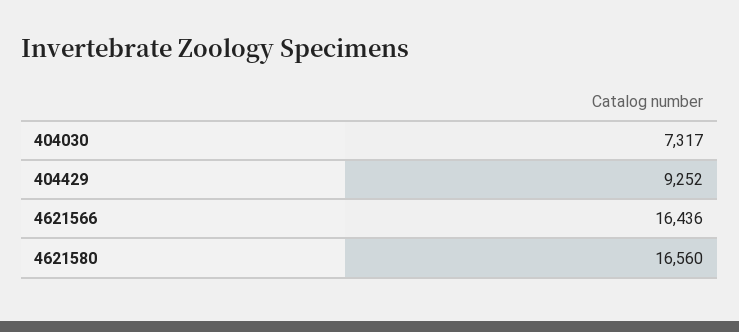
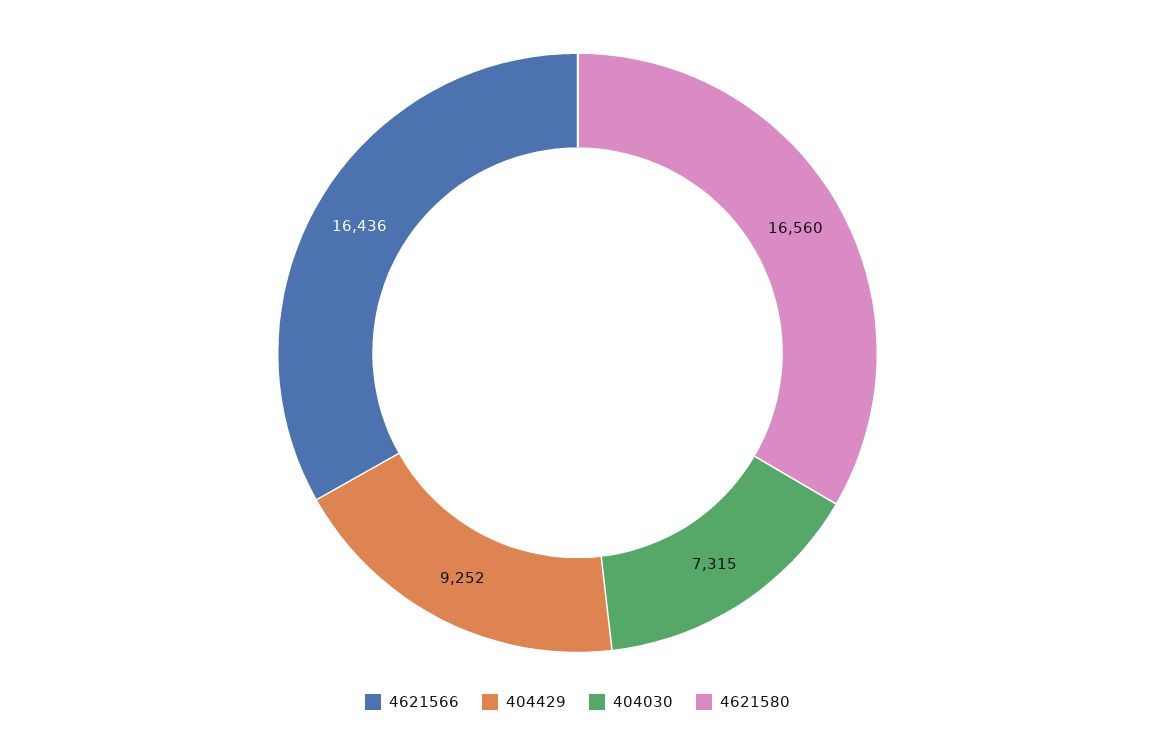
  {
-   "404030": 7317,
+   "404030": 7315,
    "404429": 9252,
    "4621566": 16436,
    "4621580": 16560
  }

